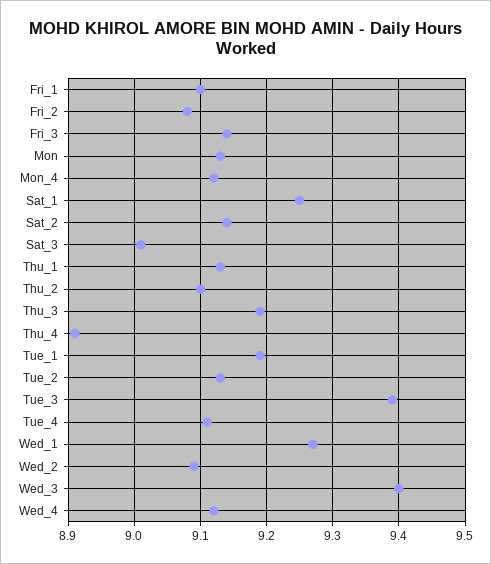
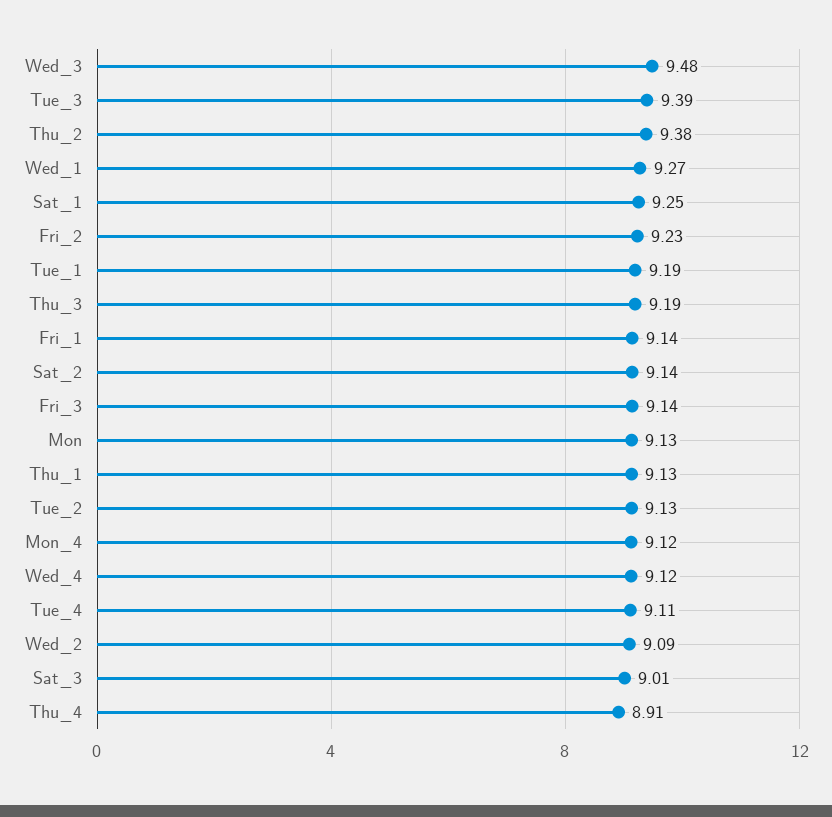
  {
-   "Fri_1": 9.1,
+   "Fri_1": 9.14,
-   "Fri_2": 9.08,
+   "Fri_2": 9.23,
    "Fri_3": 9.14,
    "Mon": 9.13,
    "Mon_4": 9.12,
    "Sat_1": 9.25,
    "Sat_2": 9.14,
    "Sat_3": 9.01,
    "Thu_1": 9.13,
-   "Thu_2": 9.1,
+   "Thu_2": 9.38,
    "Thu_3": 9.19,
    "Thu_4": 8.91,
    "Tue_1": 9.19,
    "Tue_2": 9.13,
    "Tue_3": 9.39,
    "Tue_4": 9.11,
    "Wed_1": 9.27,
    "Wed_2": 9.09,
-   "Wed_3": 9.4,
+   "Wed_3": 9.48,
    "Wed_4": 9.12
  }

